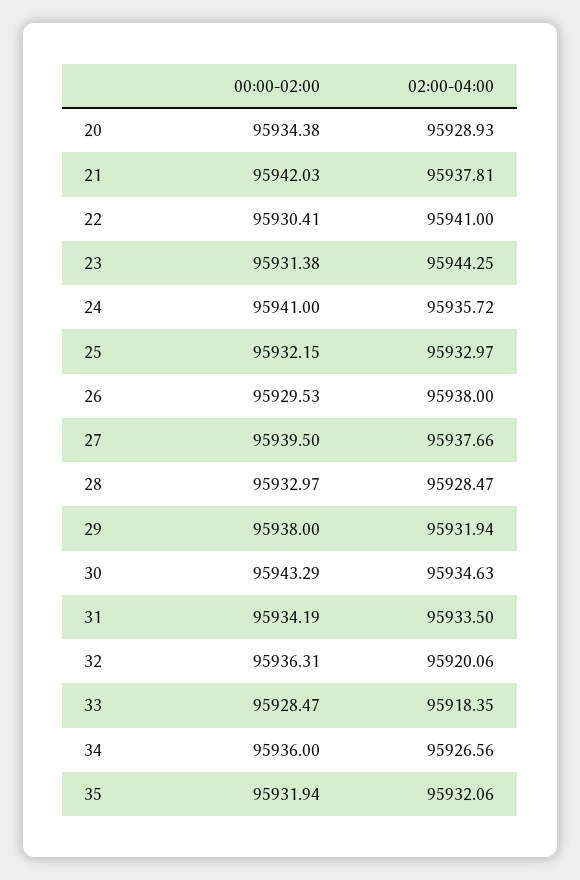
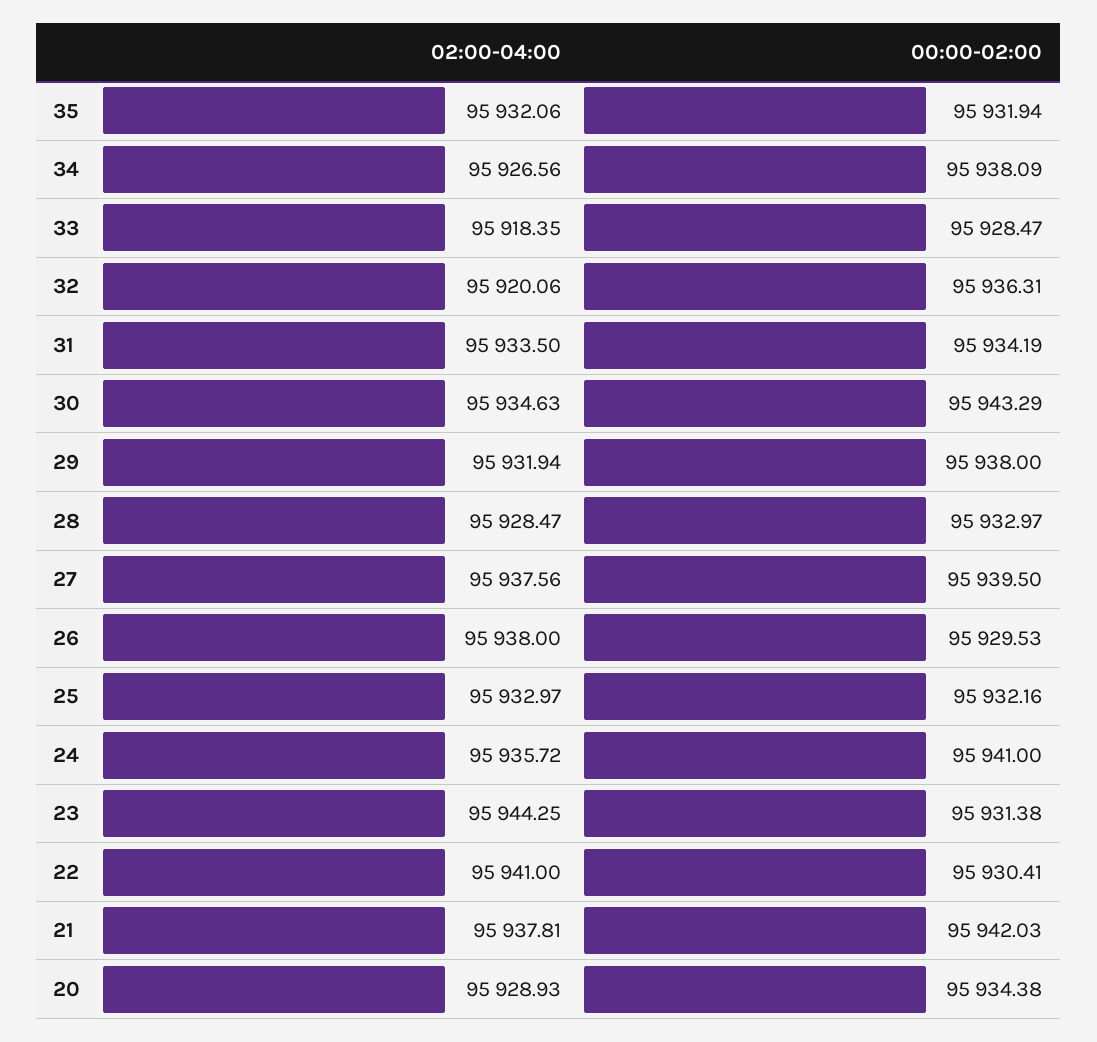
  {
    "00:00-02:00": {
      "20": 95934.38,
      "21": 95942.03,
      "22": 95930.41,
      "23": 95931.38,
      "24": 95941,
-     "25": 95932.15,
+     "25": 95932.16,
      "26": 95929.53,
      "27": 95939.5,
      "28": 95932.97,
      "29": 95938,
      "30": 95943.29,
      "31": 95934.19,
      "32": 95936.31,
      "33": 95928.47,
-     "34": 95936,
+     "34": 95938.09,
      "35": 95931.94
    },
    "02:00-04:00": {
      "20": 95928.93,
      "21": 95937.81,
      "22": 95941,
      "23": 95944.25,
      "24": 95935.72,
      "25": 95932.97,
      "26": 95938,
-     "27": 95937.66,
+     "27": 95937.56,
      "28": 95928.47,
      "29": 95931.94,
      "30": 95934.63,
      "31": 95933.5,
      "32": 95920.06,
      "33": 95918.35,
      "34": 95926.56,
      "35": 95932.06
    }
  }

